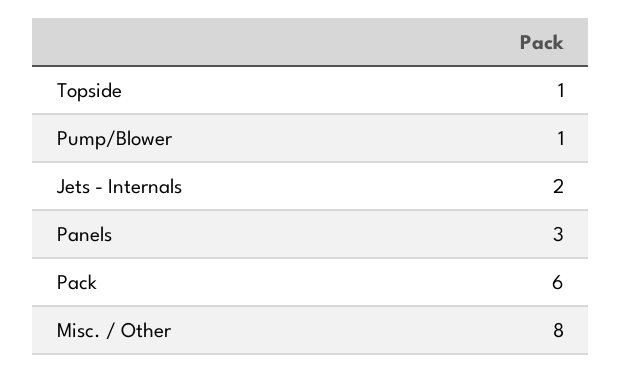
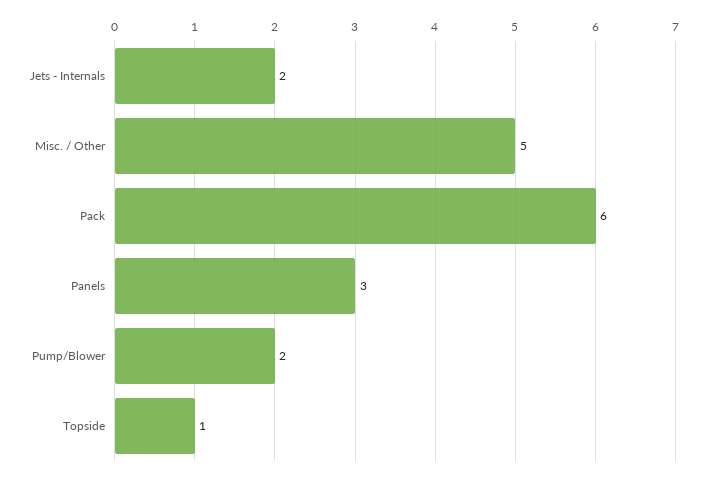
  {
    "Topside": 1,
-   "Pump/Blower": 1,
+   "Pump/Blower": 2,
    "Jets - Internals": 2,
    "Panels": 3,
    "Pack": 6,
-   "Misc. / Other": 8
+   "Misc. / Other": 5
  }

